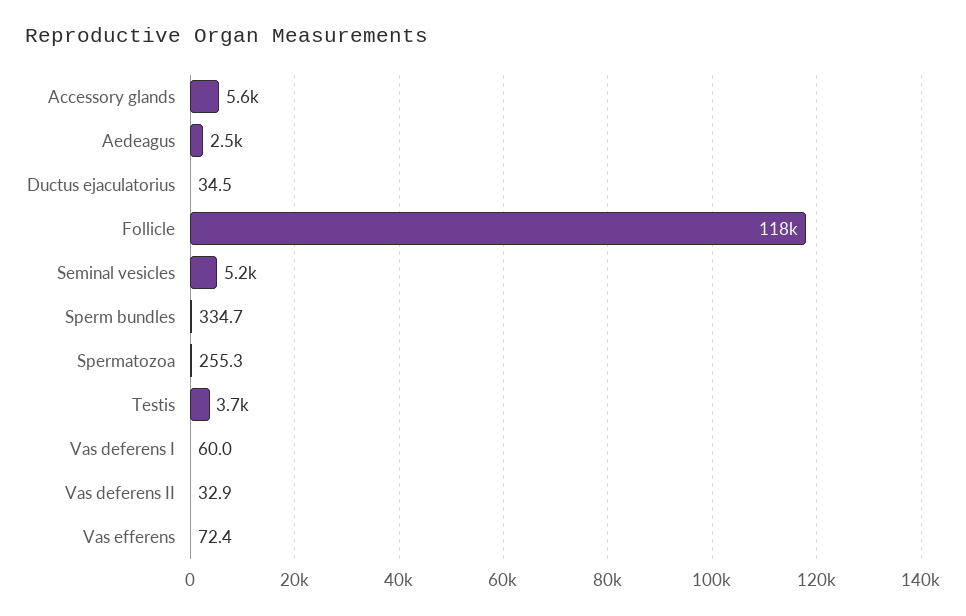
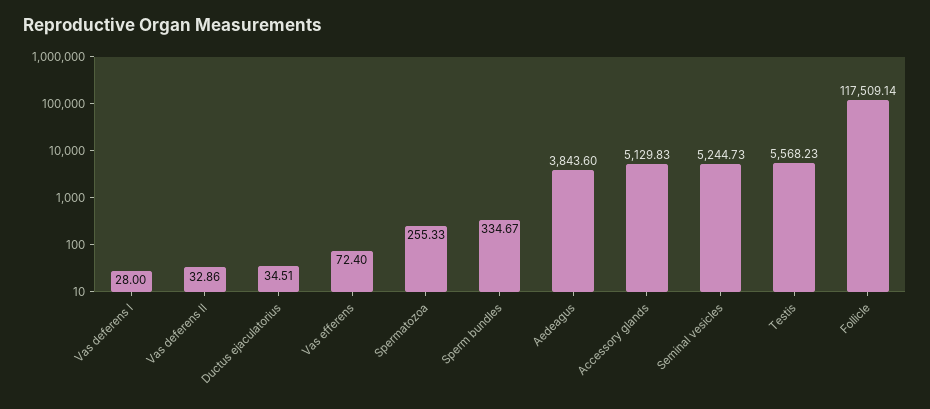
  {
-   "Accessory glands": 5600,
+   "Accessory glands": 5129.83,
-   "Aedeagus": 2500,
+   "Aedeagus": 3843.6,
    "Ductus ejaculatorius": 34.51,
    "Follicle": 117509.14,
    "Seminal vesicles": 5244.73,
    "Sperm bundles": 334.67,
    "Spermatozoa": 255.33,
-   "Testis": 3700,
+   "Testis": 5568.23,
-   "Vas deferens I": 60,
+   "Vas deferens I": 28,
    "Vas deferens II": 32.86,
    "Vas efferens": 72.4
  }

